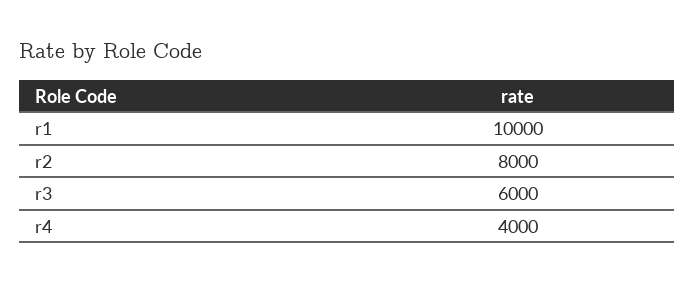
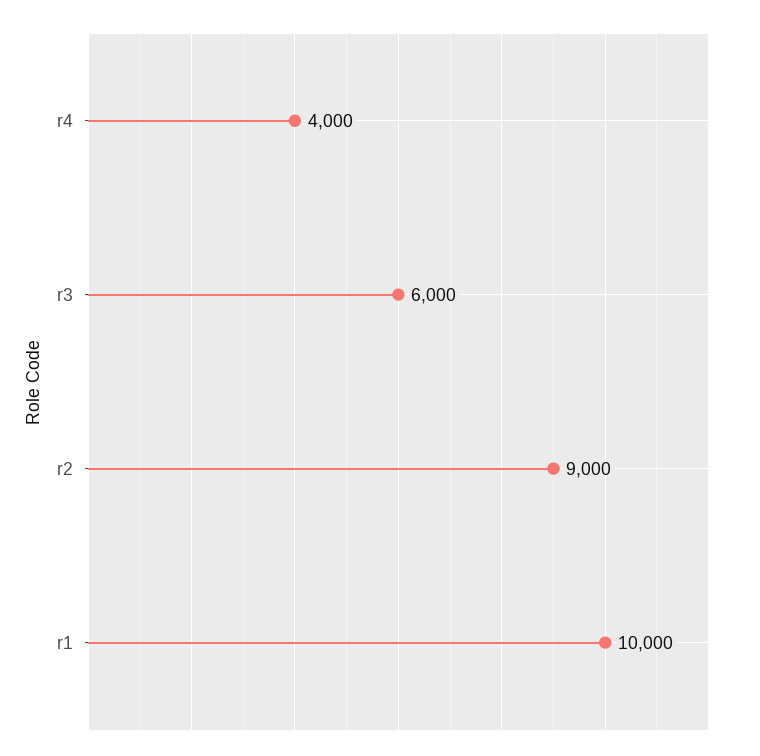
  {
    "r1": 10000,
-   "r2": 8000,
+   "r2": 9000,
    "r3": 6000,
    "r4": 4000
  }

